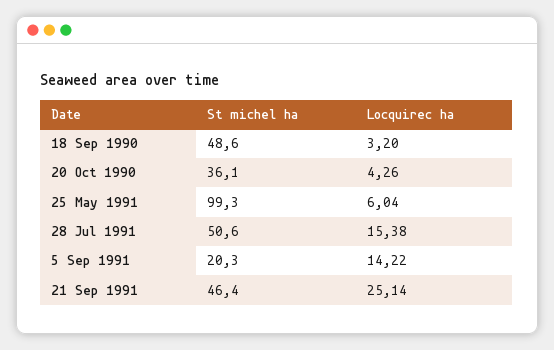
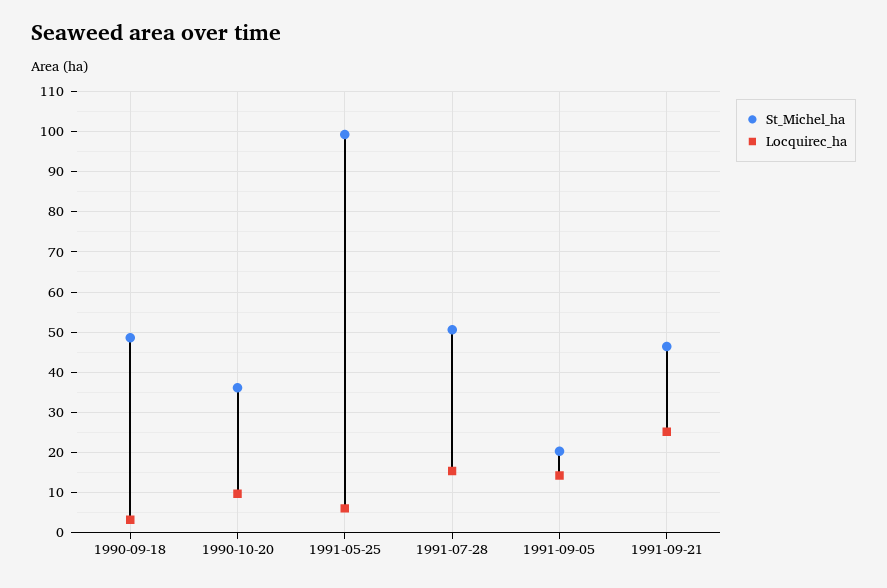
  {
    "St michel ha": {
      "18 Sep 1990": 48.6,
      "20 Oct 1990": 36.1,
      "25 May 1991": 99.3,
      "28 Jul 1991": 50.6,
      "5 Sep 1991": 20.3,
      "21 Sep 1991": 46.4
    },
    "Locquirec ha": {
      "18 Sep 1990": 3.2,
-     "20 Oct 1990": 4.26,
+     "20 Oct 1990": 10,
      "25 May 1991": 6.04,
      "28 Jul 1991": 15.38,
      "5 Sep 1991": 14.22,
      "21 Sep 1991": 25.14
    }
  }

